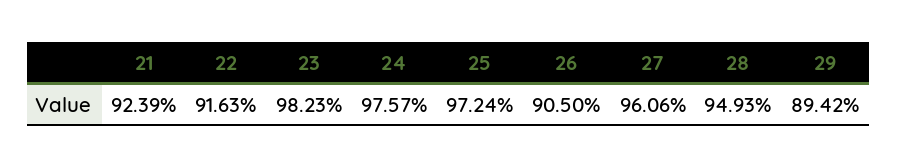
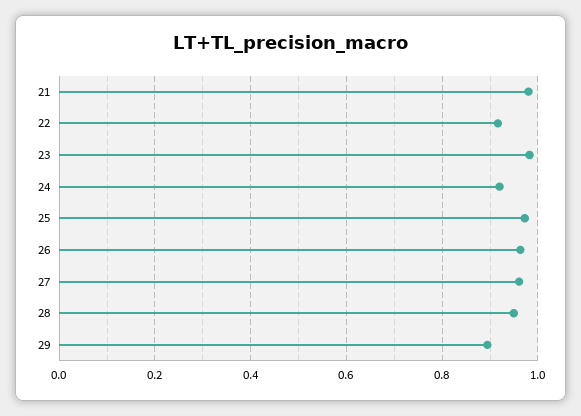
  {
-   "21": 0.9239,
+   "21": 0.98,
    "22": 0.9163,
    "23": 0.9823,
-   "24": 0.9757,
+   "24": 0.92,
    "25": 0.9724,
-   "26": 0.905,
+   "26": 0.96,
    "27": 0.9606,
    "28": 0.9493,
    "29": 0.8942
  }

